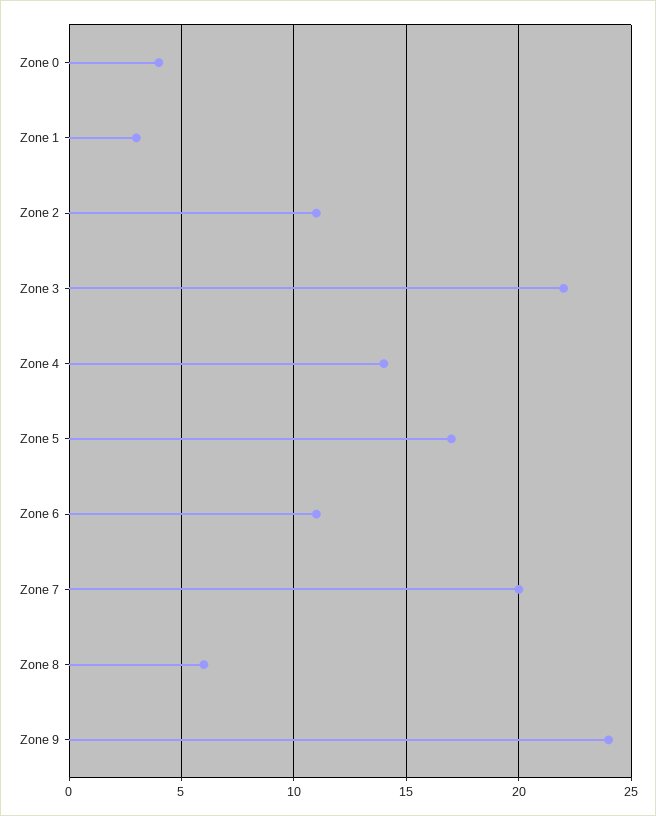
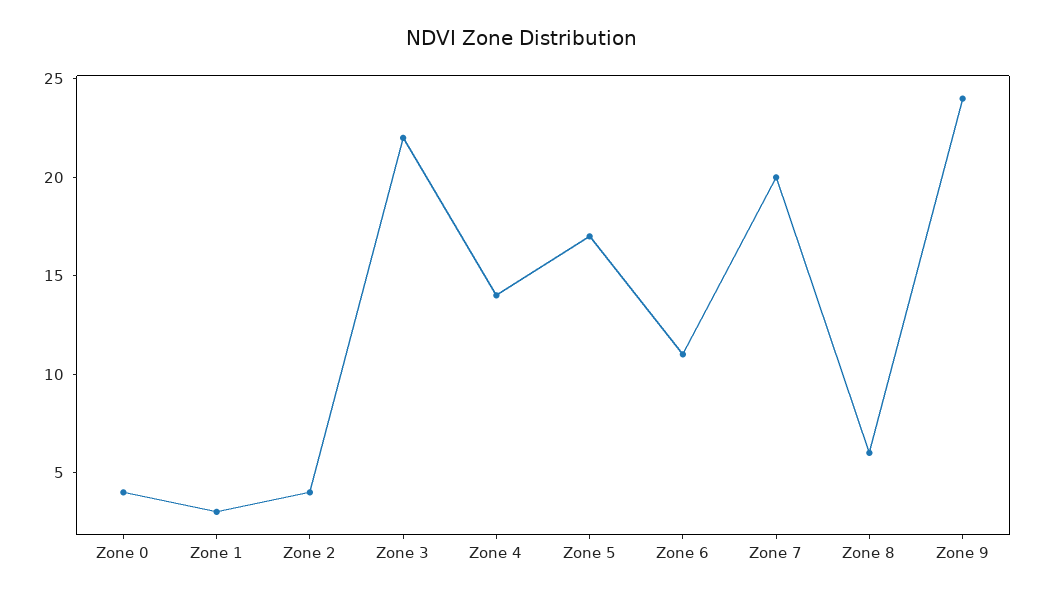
  {
    "Zone 0": 4,
    "Zone 1": 3,
-   "Zone 2": 11,
+   "Zone 2": 4,
    "Zone 3": 22,
    "Zone 4": 14,
    "Zone 5": 17,
    "Zone 6": 11,
    "Zone 7": 20,
    "Zone 8": 6,
    "Zone 9": 24
  }

